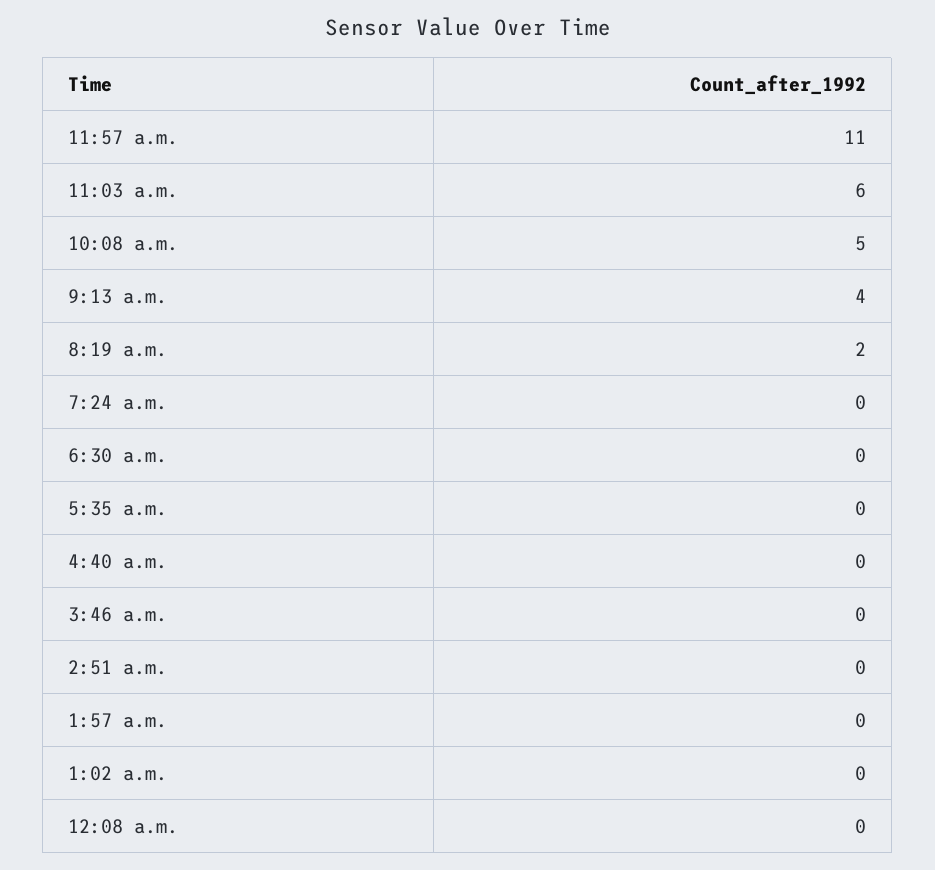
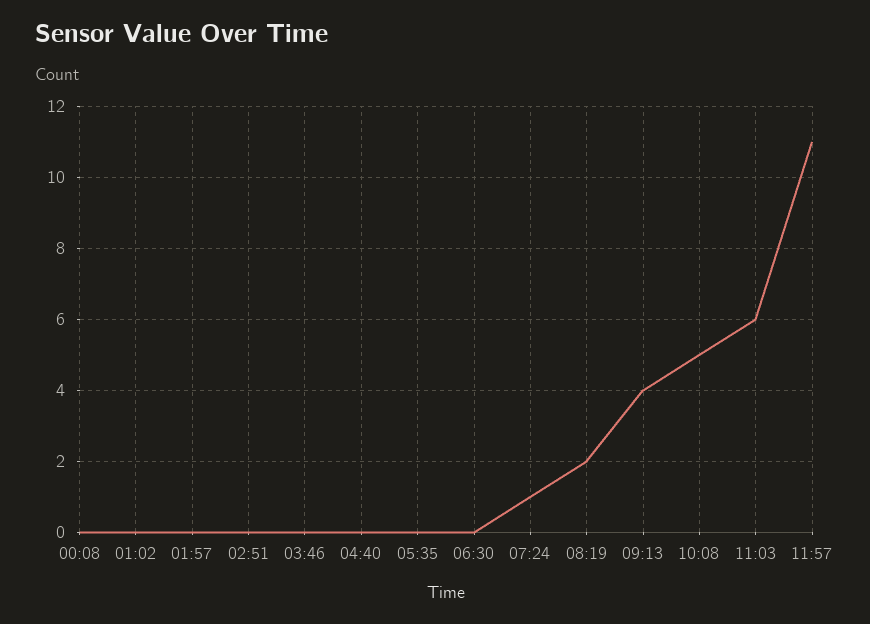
  {
    "11:57 a.m.": 11,
    "11:03 a.m.": 6,
    "10:08 a.m.": 5,
    "9:13 a.m.": 4,
    "8:19 a.m.": 2,
-   "7:24 a.m.": 0,
+   "7:24 a.m.": 1,
    "6:30 a.m.": 0,
    "5:35 a.m.": 0,
    "4:40 a.m.": 0,
    "3:46 a.m.": 0,
    "2:51 a.m.": 0,
    "1:57 a.m.": 0,
    "1:02 a.m.": 0,
    "12:08 a.m.": 0
  }

